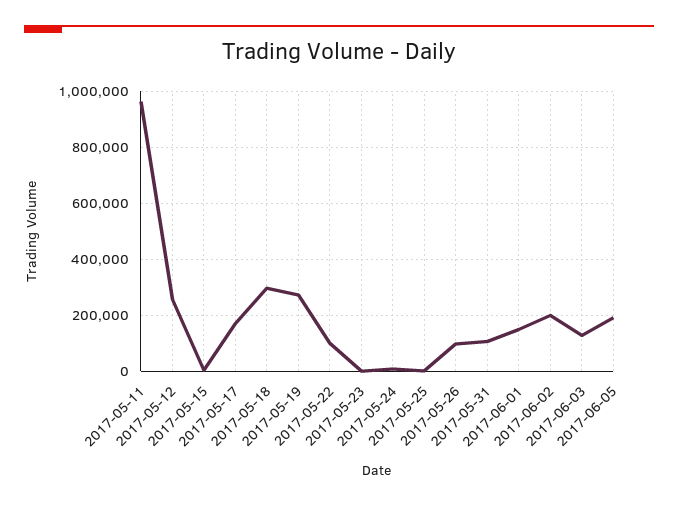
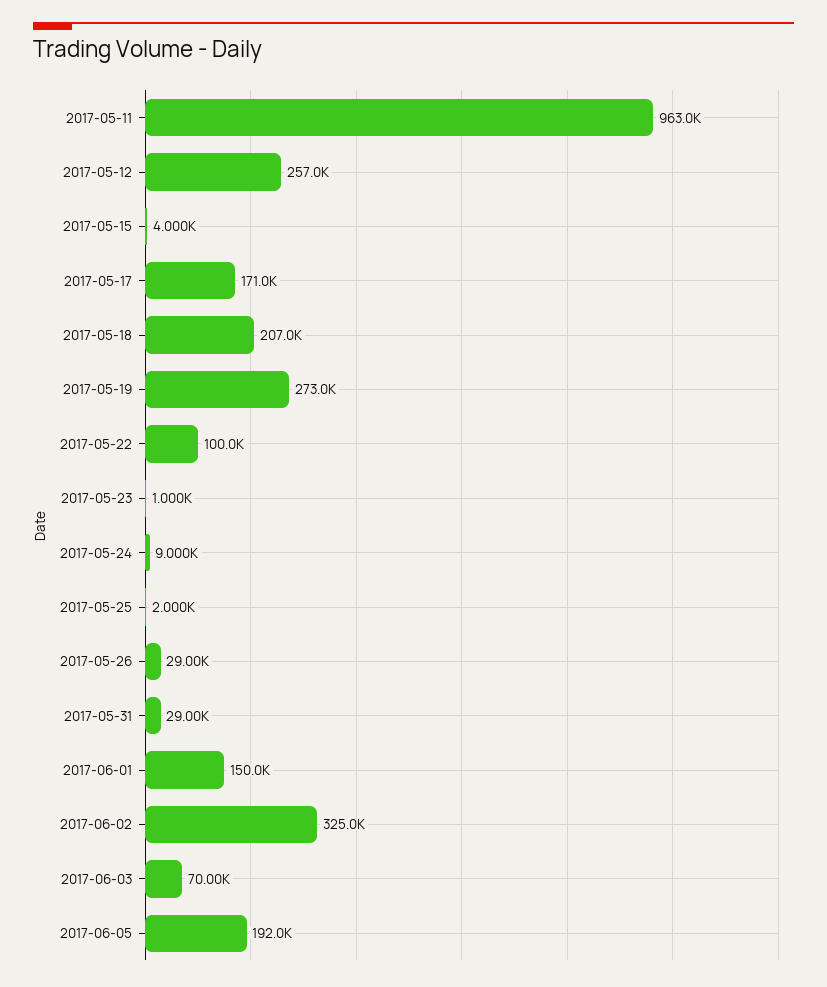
  {
    "2017-05-11": 963000,
    "2017-05-12": 257000,
    "2017-05-15": 4000,
    "2017-05-17": 171000,
-   "2017-05-18": 300000,
+   "2017-05-18": 207000,
    "2017-05-19": 273000,
    "2017-05-22": 100000,
    "2017-05-23": 1000,
    "2017-05-24": 9000,
    "2017-05-25": 2000,
-   "2017-05-26": 100000,
+   "2017-05-26": 29000,
-   "2017-05-31": 100000,
+   "2017-05-31": 29000,
    "2017-06-01": 150000,
-   "2017-06-02": 200000,
+   "2017-06-02": 325000,
-   "2017-06-03": 125000,
+   "2017-06-03": 70000,
    "2017-06-05": 192000
  }

